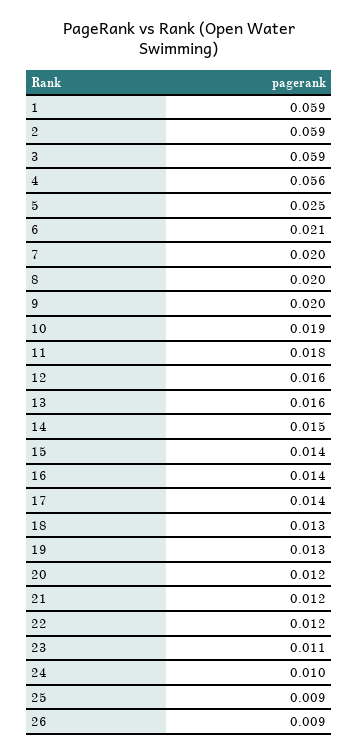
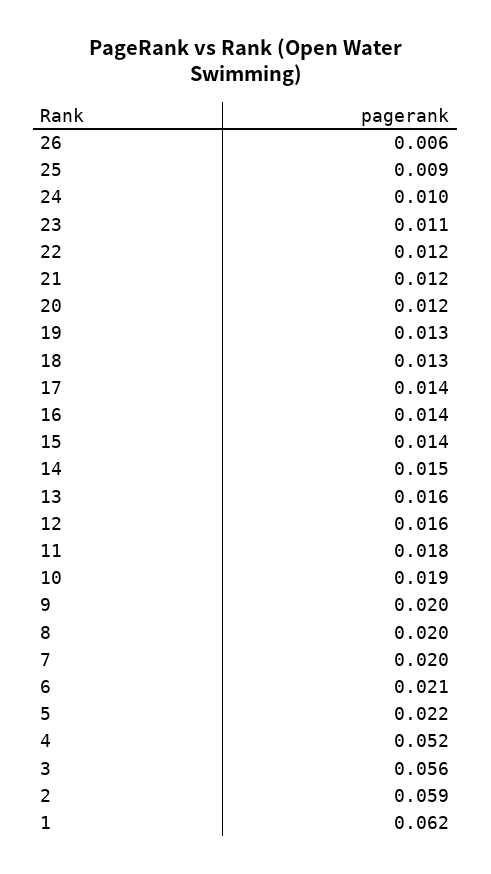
  {
-   "1": 0.059,
+   "1": 0.062,
    "2": 0.059,
-   "3": 0.059,
+   "3": 0.056,
-   "4": 0.056,
+   "4": 0.052,
-   "5": 0.025,
+   "5": 0.022,
    "6": 0.021,
    "7": 0.02,
    "8": 0.02,
    "9": 0.02,
    "10": 0.019,
    "11": 0.018,
    "12": 0.016,
    "13": 0.016,
    "14": 0.015,
    "15": 0.014,
    "16": 0.014,
    "17": 0.014,
    "18": 0.013,
    "19": 0.013,
    "20": 0.012,
    "21": 0.012,
    "22": 0.012,
    "23": 0.011,
    "24": 0.01,
    "25": 0.009,
-   "26": 0.009
+   "26": 0.006
  }

